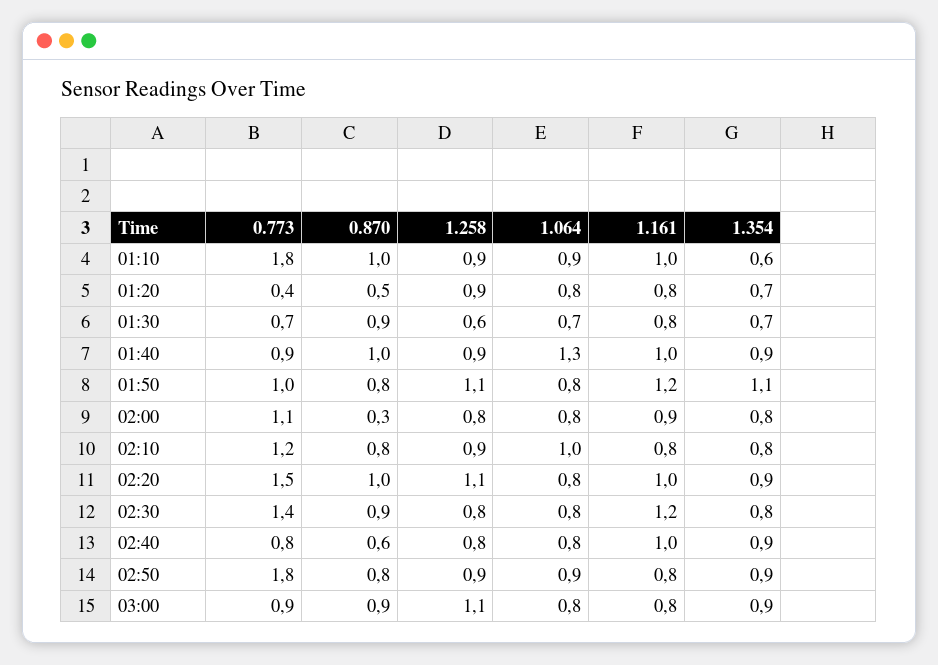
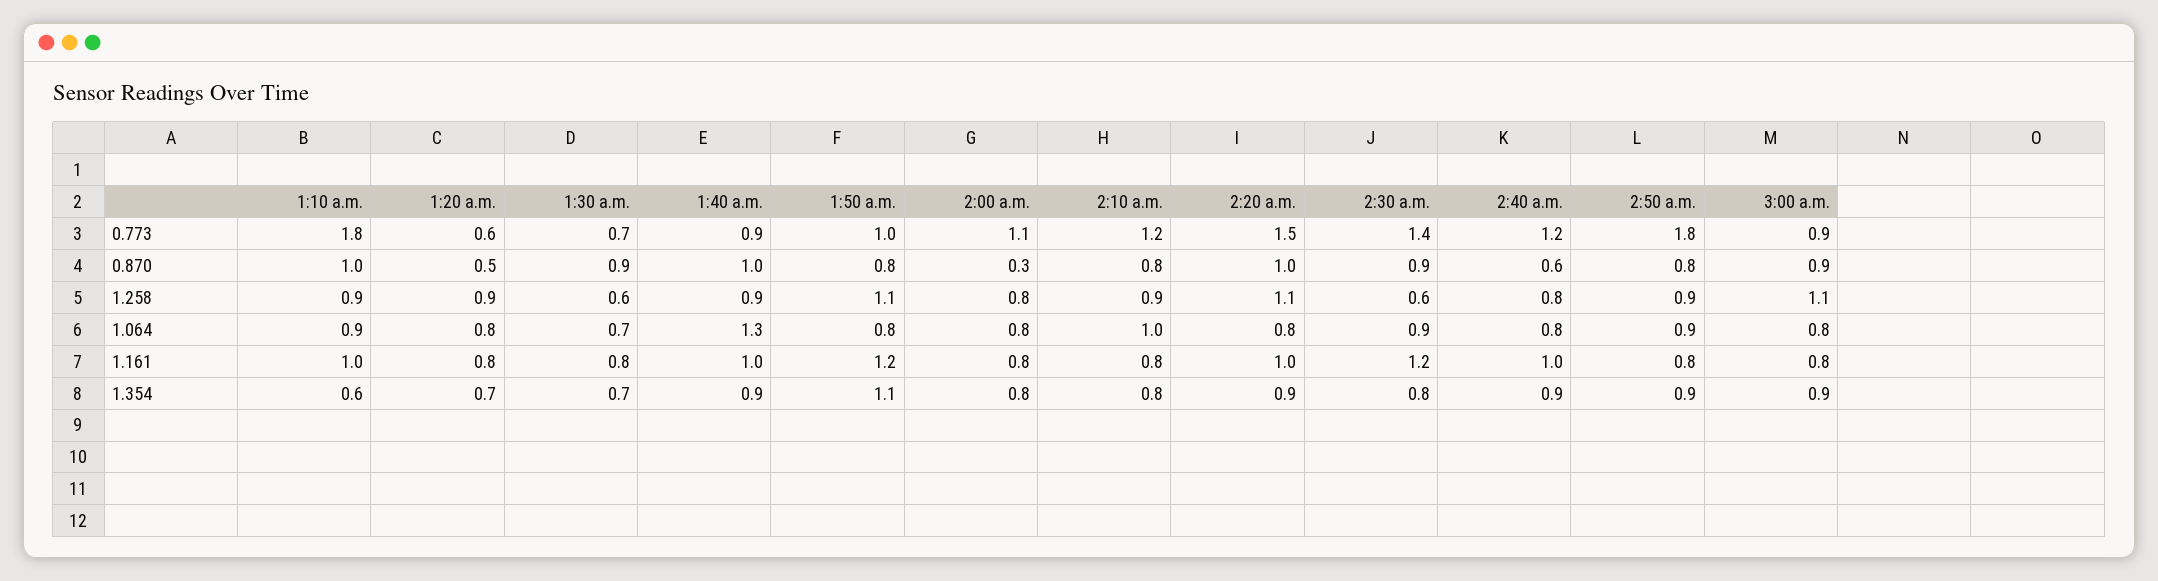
  {
    "0.773": {
      "01:10": 1.8,
-     "01:20": 0.4,
+     "01:20": 0.6,
      "01:30": 0.7,
      "01:40": 0.9,
      "01:50": 1,
      "02:00": 1.1,
      "02:10": 1.2,
      "02:20": 1.5,
      "02:30": 1.4,
-     "02:40": 0.8,
+     "02:40": 1.2,
      "02:50": 1.8,
      "03:00": 0.9
    },
    "0.870": {
      "01:10": 1,
      "01:20": 0.5,
      "01:30": 0.9,
      "01:40": 1,
      "01:50": 0.8,
      "02:00": 0.3,
      "02:10": 0.8,
      "02:20": 1,
      "02:30": 0.9,
      "02:40": 0.6,
      "02:50": 0.8,
      "03:00": 0.9
    },
    "1.258": {
      "01:10": 0.9,
      "01:20": 0.9,
      "01:30": 0.6,
      "01:40": 0.9,
      "01:50": 1.1,
      "02:00": 0.8,
      "02:10": 0.9,
      "02:20": 1.1,
-     "02:30": 0.8,
+     "02:30": 0.6,
      "02:40": 0.8,
      "02:50": 0.9,
      "03:00": 1.1
    },
    "1.064": {
      "01:10": 0.9,
      "01:20": 0.8,
      "01:30": 0.7,
      "01:40": 1.3,
      "01:50": 0.8,
      "02:00": 0.8,
      "02:10": 1,
      "02:20": 0.8,
-     "02:30": 0.8,
+     "02:30": 0.9,
      "02:40": 0.8,
      "02:50": 0.9,
      "03:00": 0.8
    },
    "1.161": {
      "01:10": 1,
      "01:20": 0.8,
      "01:30": 0.8,
      "01:40": 1,
      "01:50": 1.2,
-     "02:00": 0.9,
+     "02:00": 0.8,
      "02:10": 0.8,
      "02:20": 1,
      "02:30": 1.2,
      "02:40": 1,
      "02:50": 0.8,
      "03:00": 0.8
    },
    "1.354": {
      "01:10": 0.6,
      "01:20": 0.7,
      "01:30": 0.7,
      "01:40": 0.9,
      "01:50": 1.1,
      "02:00": 0.8,
      "02:10": 0.8,
      "02:20": 0.9,
      "02:30": 0.8,
      "02:40": 0.9,
      "02:50": 0.9,
      "03:00": 0.9
    }
  }

